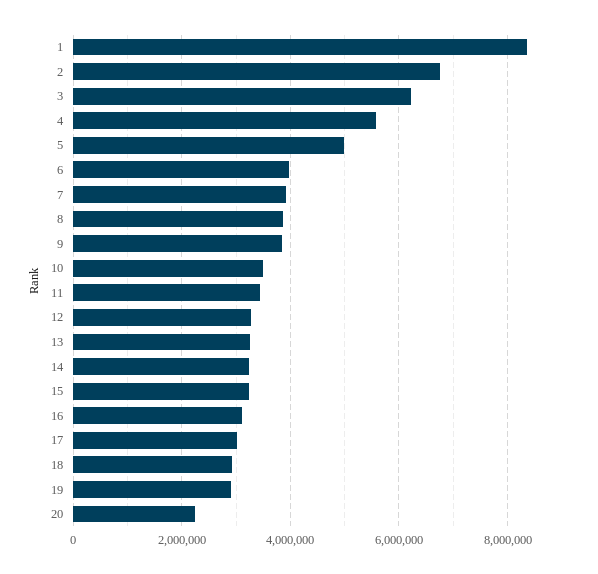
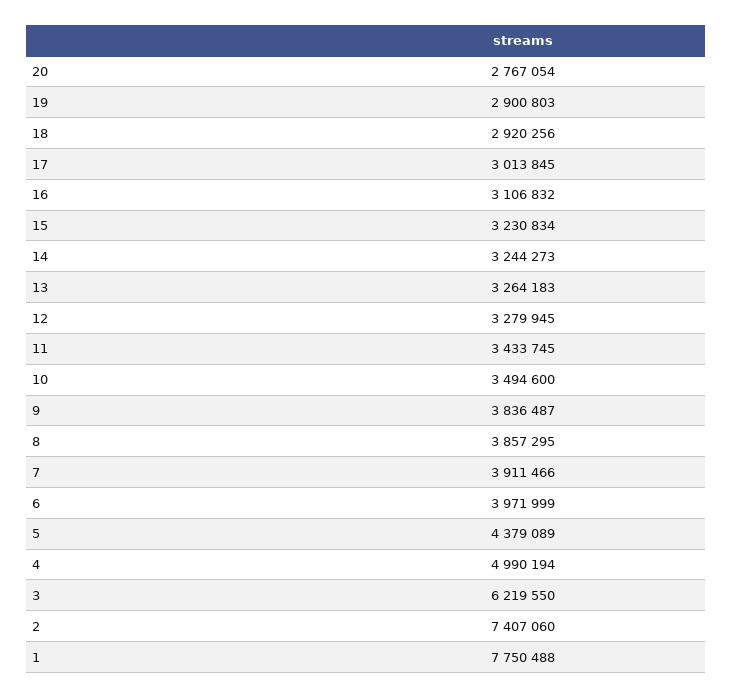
  {
-   "1": 8400000,
+   "1": 7750488,
-   "2": 6800000,
+   "2": 7407060,
    "3": 6219550,
-   "4": 5600000,
+   "4": 4990194,
-   "5": 5000000,
+   "5": 4379089,
    "6": 3971999,
    "7": 3911466,
    "8": 3857295,
    "9": 3836487,
    "10": 3494600,
    "11": 3433745,
    "12": 3279945,
    "13": 3264183,
    "14": 3244273,
    "15": 3230834,
    "16": 3106832,
    "17": 3013845,
    "18": 2920256,
    "19": 2900803,
-   "20": 2200000
+   "20": 2767054
  }

